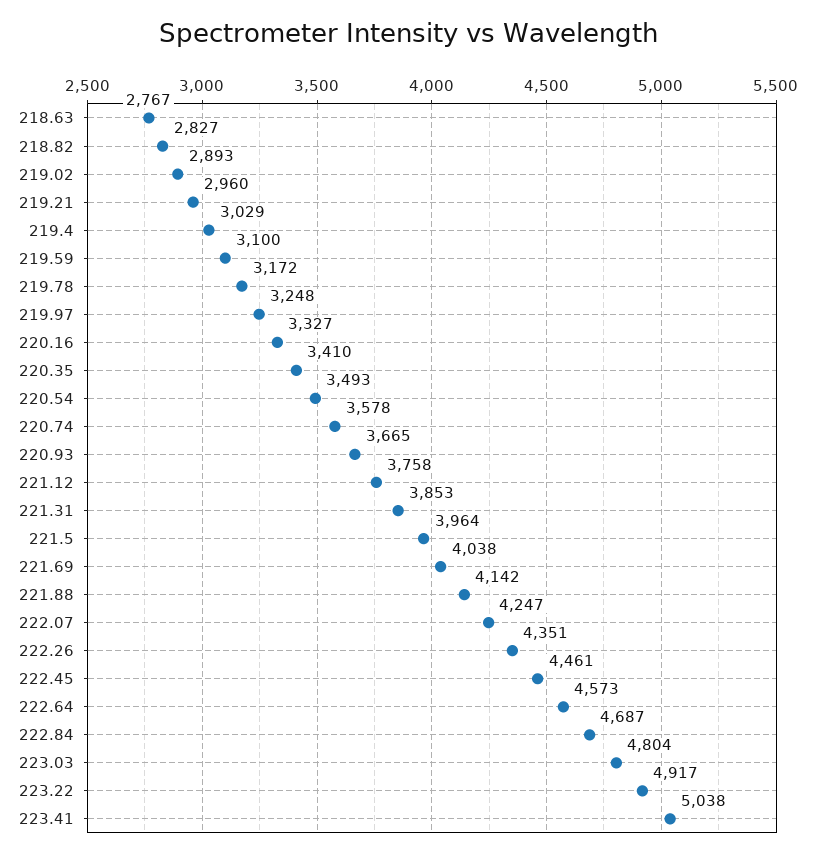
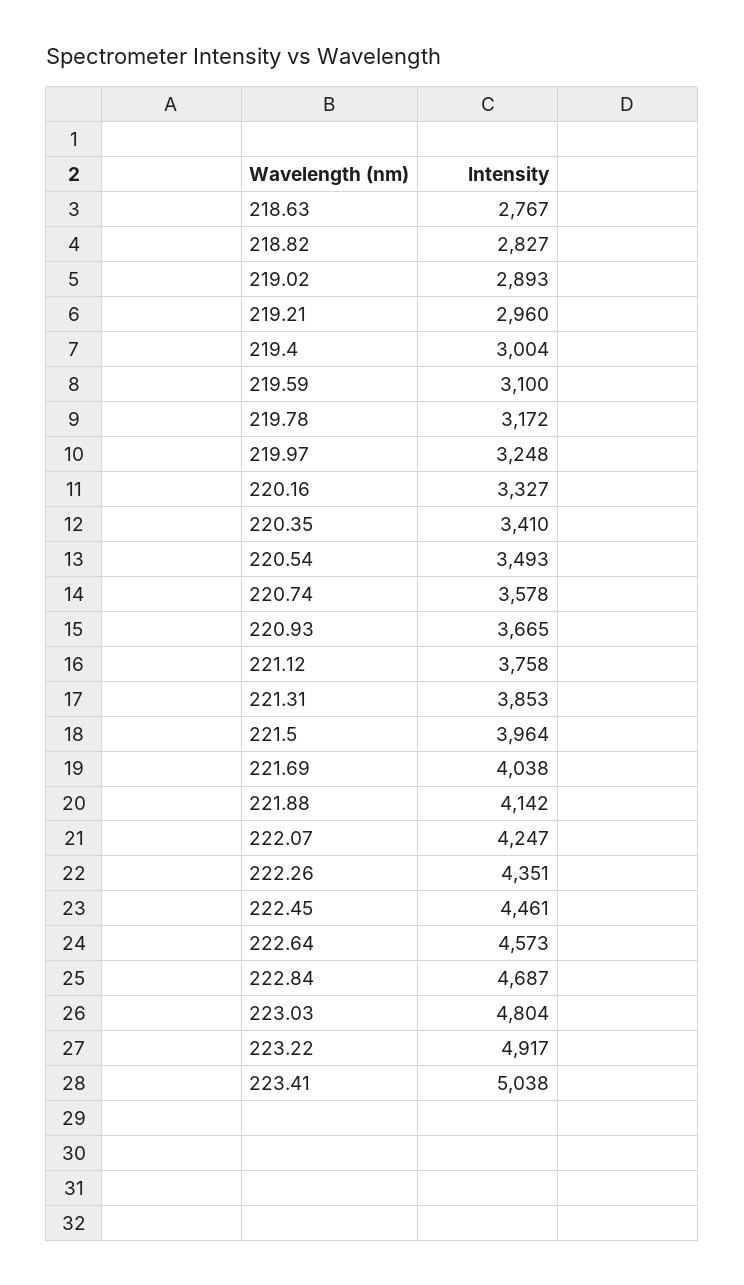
  {
    "218.63": 2767,
    "218.82": 2827,
    "219.02": 2893,
    "219.21": 2960,
-   "219.4": 3029,
+   "219.4": 3004,
    "219.59": 3100,
    "219.78": 3172,
    "219.97": 3248,
    "220.16": 3327,
    "220.35": 3410,
    "220.54": 3493,
    "220.74": 3578,
    "220.93": 3665,
    "221.12": 3758,
    "221.31": 3853,
    "221.5": 3964,
    "221.69": 4038,
    "221.88": 4142,
    "222.07": 4247,
    "222.26": 4351,
    "222.45": 4461,
    "222.64": 4573,
    "222.84": 4687,
    "223.03": 4804,
    "223.22": 4917,
    "223.41": 5038
  }

